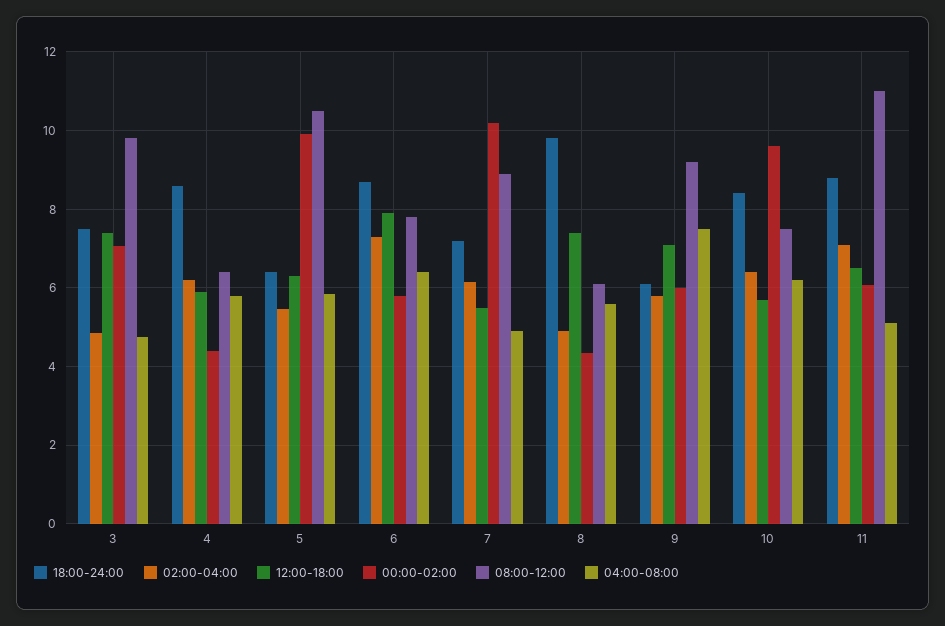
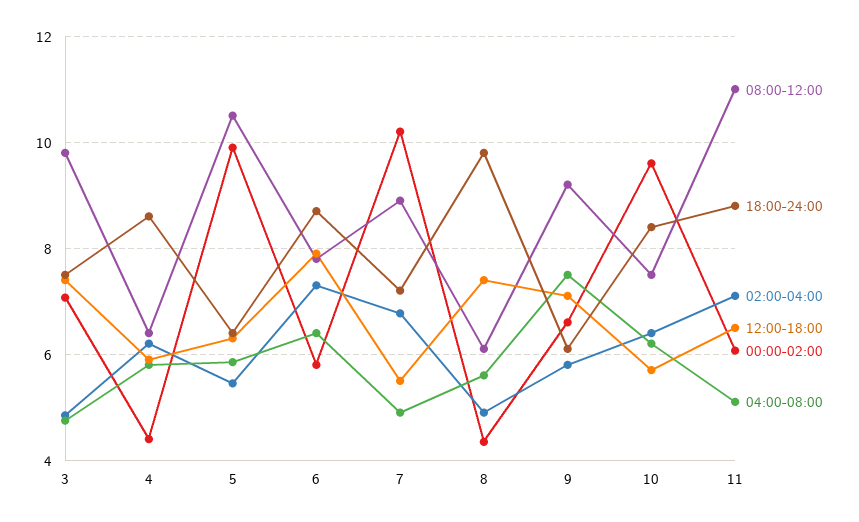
  {
    "18:00-24:00": {
      "3": 7.6,
      "4": 8.6,
      "5": 6.4,
      "6": 8.8,
      "7": 7.2,
      "8": 9.8,
      "9": 6.2,
      "10": 8.4,
      "11": 8.8
    },
    "02:00-04:00": {
      "3": 4.8,
      "4": 6.2,
      "5": 5.4,
      "6": 7.4,
-     "7": 6.2,
+     "7": 6.8,
      "8": 5,
      "9": 5.8,
      "10": 6.4,
      "11": 7.2
    },
    "12:00-18:00": {
      "3": 7.4,
      "4": 6,
      "5": 6.4,
      "6": 8,
      "7": 5.6,
      "8": 7.4,
      "9": 7.2,
      "10": 5.8,
      "11": 6.6
    },
    "00:00-02:00": {
      "3": 7,
      "4": 4.4,
      "5": 10,
      "6": 5.8,
      "7": 10.2,
      "8": 4.4,
-     "9": 6,
+     "9": 6.6,
      "10": 9.6,
      "11": 6
    },
    "08:00-12:00": {
      "3": 9.8,
      "4": 6.4,
      "5": 10.6,
      "6": 7.8,
      "7": 9,
      "8": 6.2,
      "9": 9.2,
      "10": 7.6,
      "11": 11
    },
    "04:00-08:00": {
      "3": 4.8,
      "4": 5.8,
      "5": 5.8,
      "6": 6.4,
      "7": 5,
      "8": 5.6,
      "9": 7.6,
      "10": 6.2,
      "11": 5.2
    }
  }

